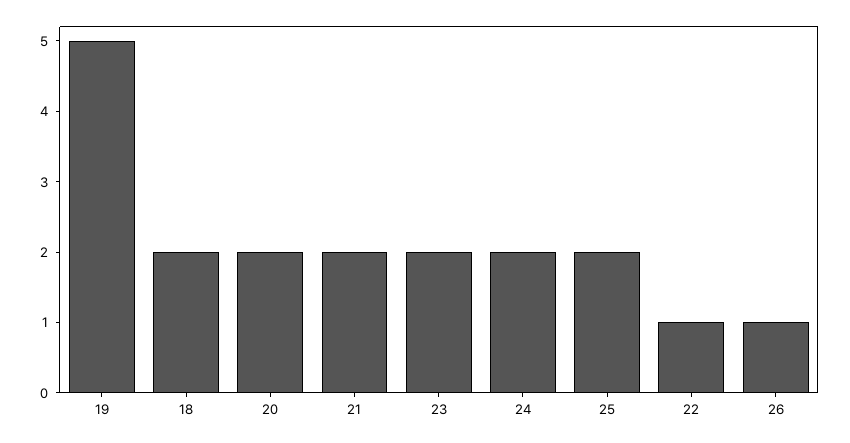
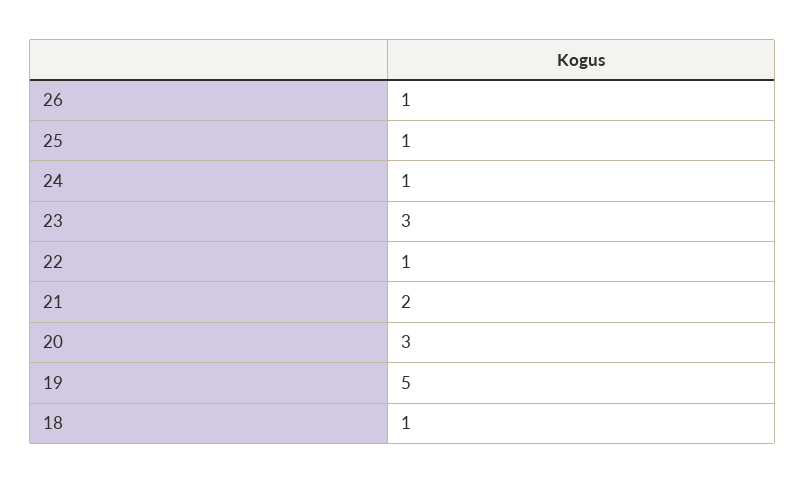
  {
    "19": 5,
-   "18": 2,
+   "18": 1,
-   "20": 2,
+   "20": 3,
    "21": 2,
-   "23": 2,
+   "23": 3,
-   "24": 2,
+   "24": 1,
-   "25": 2,
+   "25": 1,
    "22": 1,
    "26": 1
  }

